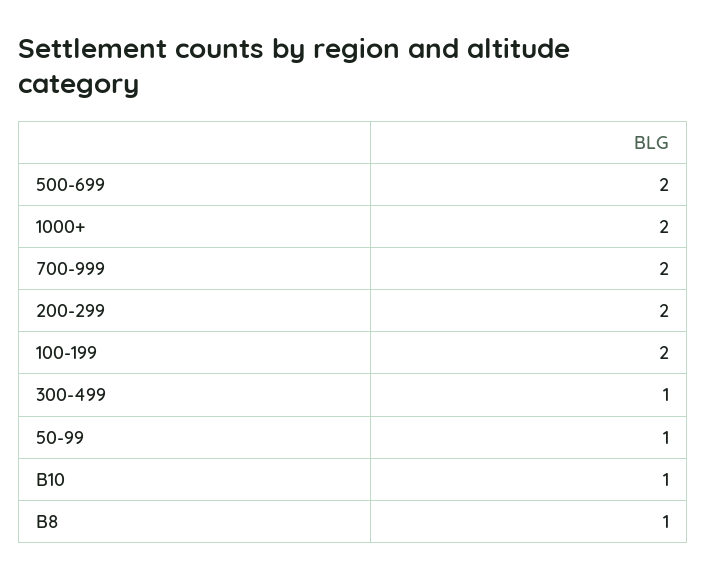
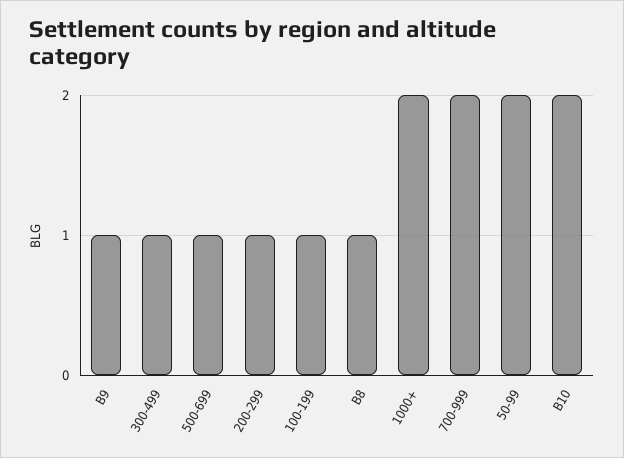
  {
-   "500-699": 2,
+   "500-699": 1,
    "1000+": 2,
    "700-999": 2,
-   "200-299": 2,
+   "200-299": 1,
-   "100-199": 2,
+   "100-199": 1,
    "300-499": 1,
-   "50-99": 1,
+   "50-99": 2,
-   "B10": 1,
+   "B10": 2,
-   "B8": 1
+   "B8": 1,
+   "B9": 1
  }

